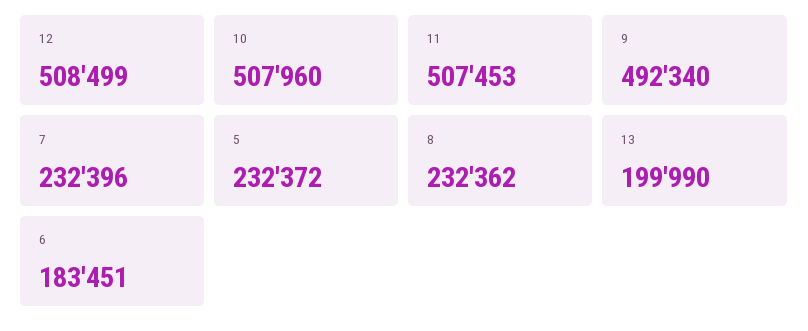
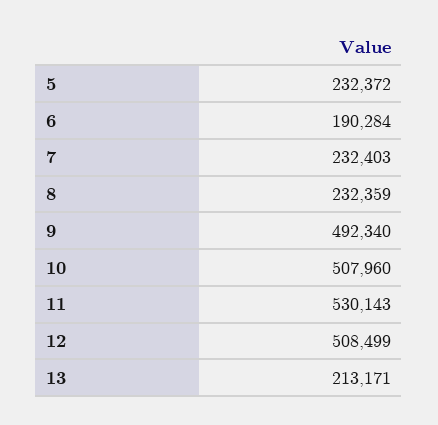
  {
    "12": 508499,
    "10": 507960,
-   "11": 507453,
+   "11": 530143,
    "9": 492340,
-   "7": 232396,
+   "7": 232403,
    "5": 232372,
-   "8": 232362,
+   "8": 232359,
-   "13": 199990,
+   "13": 213171,
-   "6": 183451
+   "6": 190284
  }

